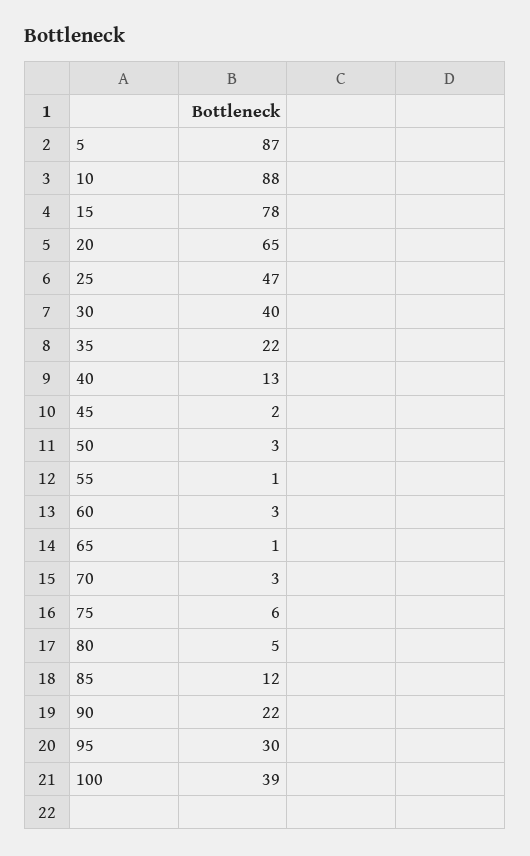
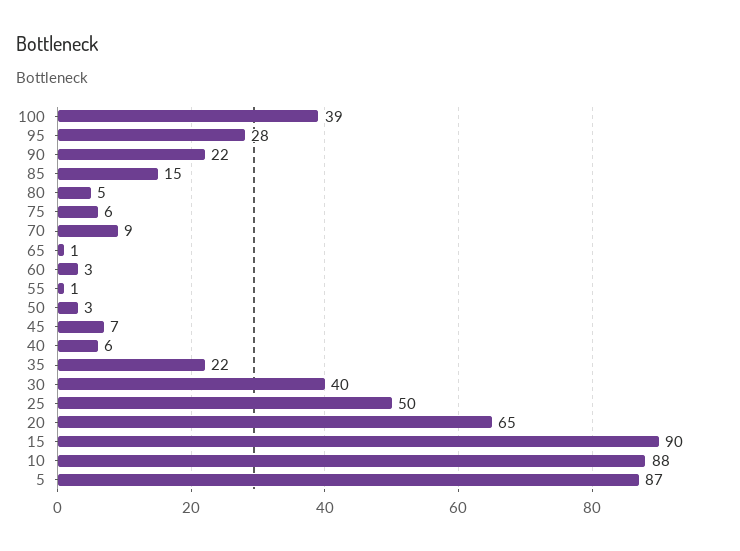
  {
    "5": 87,
    "10": 88,
-   "15": 78,
+   "15": 90,
    "20": 65,
-   "25": 47,
+   "25": 50,
    "30": 40,
    "35": 22,
-   "40": 13,
+   "40": 6,
-   "45": 2,
+   "45": 7,
    "50": 3,
    "55": 1,
    "60": 3,
    "65": 1,
-   "70": 3,
+   "70": 9,
    "75": 6,
    "80": 5,
-   "85": 12,
+   "85": 15,
    "90": 22,
-   "95": 30,
+   "95": 28,
    "100": 39
  }

